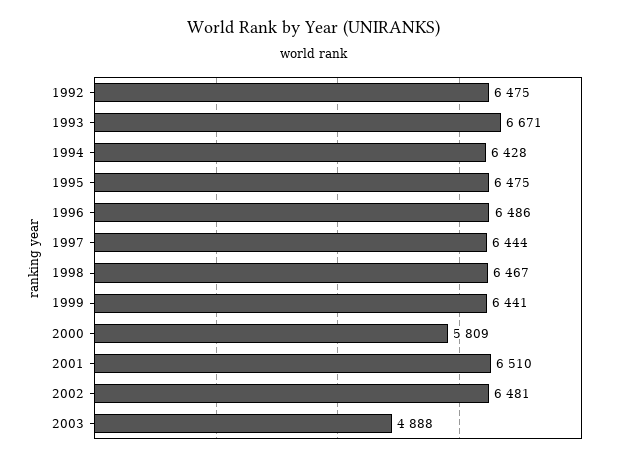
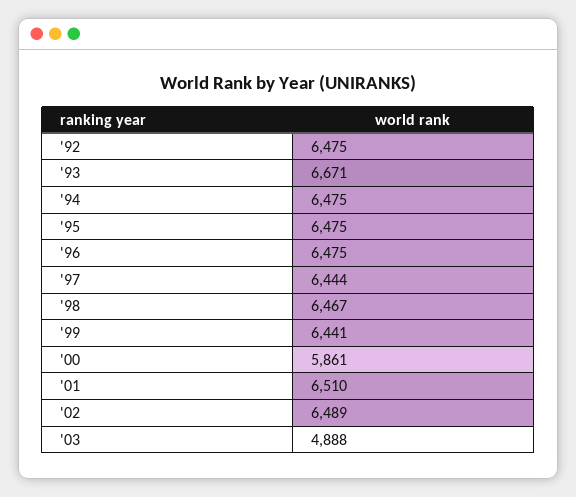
  {
    "1992": 6475,
    "1993": 6671,
-   "1994": 6428,
+   "1994": 6475,
    "1995": 6475,
-   "1996": 6486,
+   "1996": 6475,
    "1997": 6444,
    "1998": 6467,
    "1999": 6441,
-   "2000": 5809,
+   "2000": 5861,
    "2001": 6510,
-   "2002": 6481,
+   "2002": 6489,
    "2003": 4888
  }

